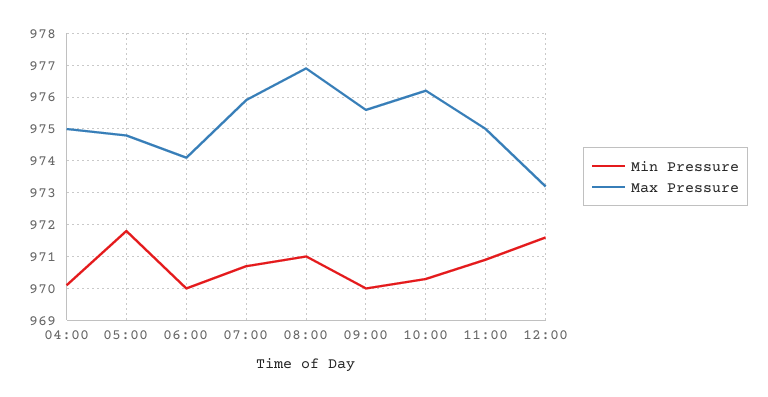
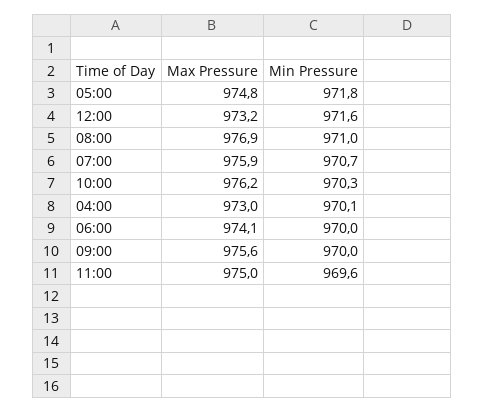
  {
    "Min Pressure": {
      "04:00": 970.1,
      "05:00": 971.8,
      "06:00": 970,
      "07:00": 970.7,
      "08:00": 971,
      "09:00": 970,
      "10:00": 970.3,
-     "11:00": 971,
+     "11:00": 969.6,
      "12:00": 971.6
    },
    "Max Pressure": {
-     "04:00": 975,
+     "04:00": 973,
      "05:00": 974.8,
      "06:00": 974.1,
      "07:00": 975.9,
      "08:00": 976.9,
      "09:00": 975.6,
      "10:00": 976.2,
      "11:00": 975,
      "12:00": 973.2
    }
  }

